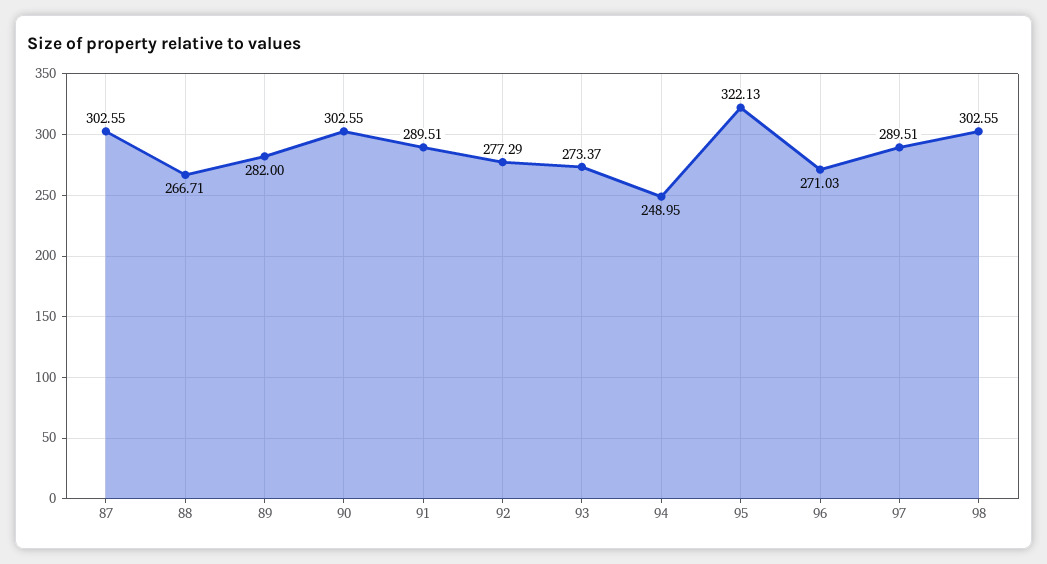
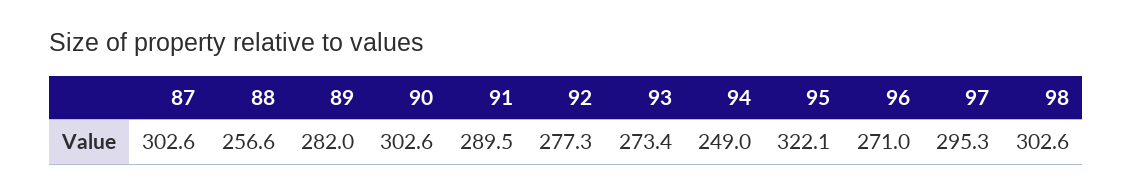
  {
    "87": 302.55,
-   "88": 266.71,
+   "88": 256.6,
    "89": 282,
    "90": 302.55,
    "91": 289.51,
    "92": 277.29,
    "93": 273.37,
    "94": 248.95,
    "95": 322.13,
    "96": 271.03,
-   "97": 289.51,
+   "97": 295.3,
    "98": 302.55
  }

